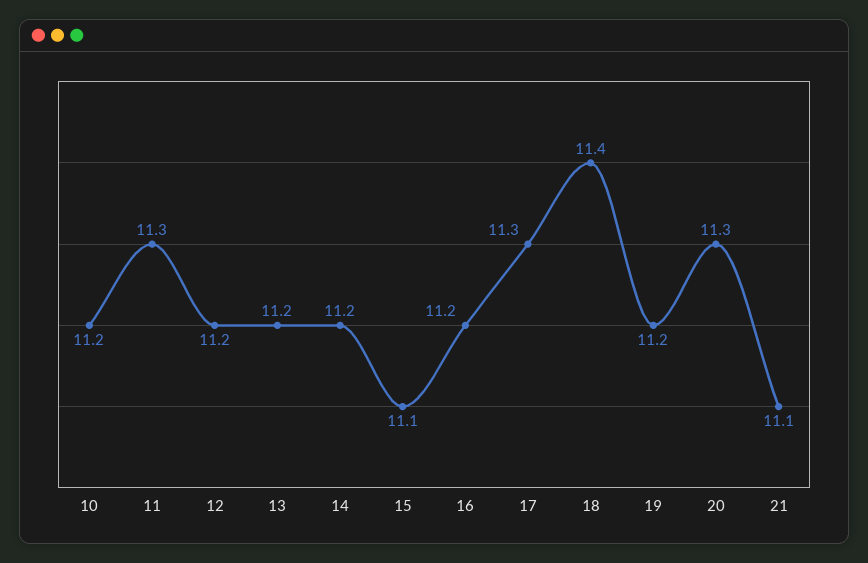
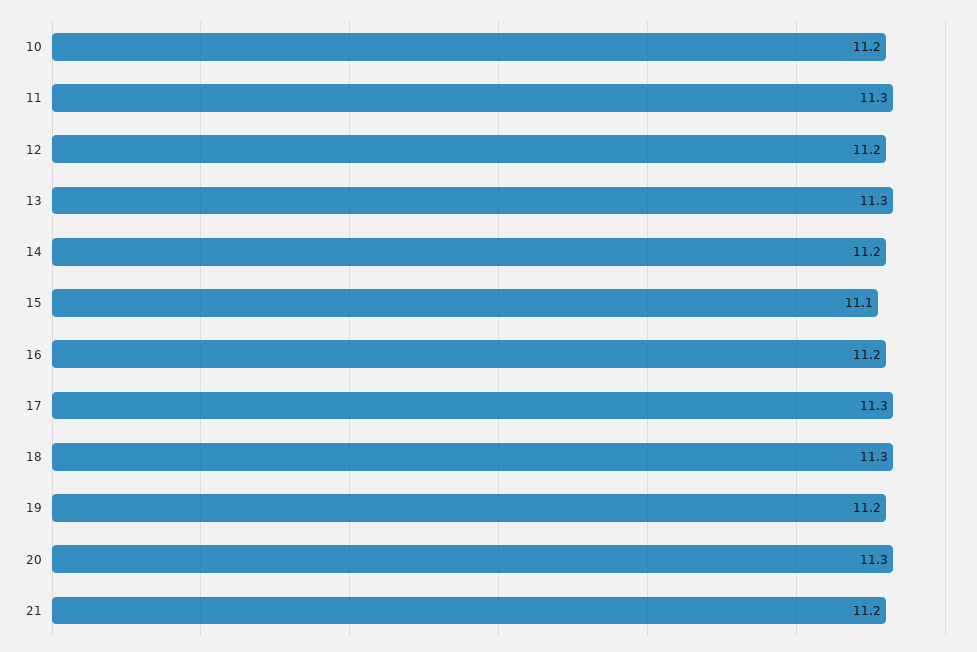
  {
    "10": 11.2,
    "11": 11.3,
    "12": 11.2,
-   "13": 11.2,
+   "13": 11.3,
    "14": 11.2,
    "15": 11.1,
    "16": 11.2,
    "17": 11.3,
-   "18": 11.4,
+   "18": 11.3,
    "19": 11.2,
    "20": 11.3,
-   "21": 11.1
+   "21": 11.2
  }

